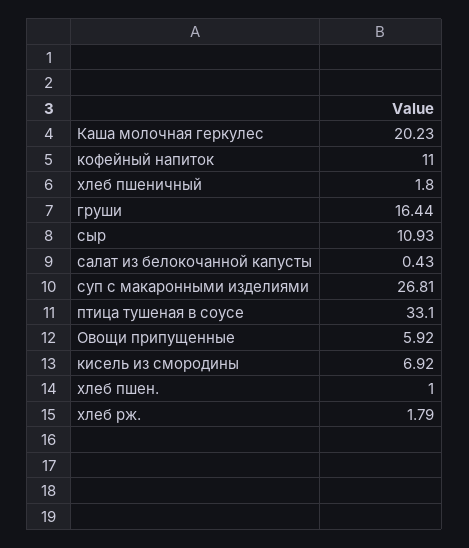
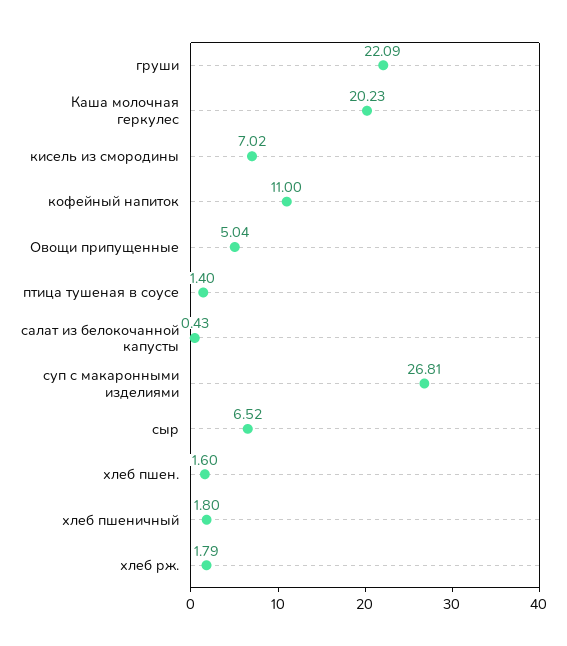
  {
    "Каша молочная геркулес": 20.23,
    "кофейный напиток": 11,
    "хлеб пшеничный": 1.8,
-   "груши": 16.44,
+   "груши": 22.09,
-   "сыр": 10.93,
+   "сыр": 6.52,
    "салат из белокочанной капусты": 0.43,
    "суп с макаронными изделиями": 26.81,
-   "птица тушеная в соусе": 33.1,
+   "птица тушеная в соусе": 1.4,
-   "Овощи припущенные": 5.92,
+   "Овощи припущенные": 5.04,
-   "кисель из смородины": 6.92,
+   "кисель из смородины": 7.02,
-   "хлеб пшен.": 1,
+   "хлеб пшен.": 1.6,
    "хлеб рж.": 1.79
  }

